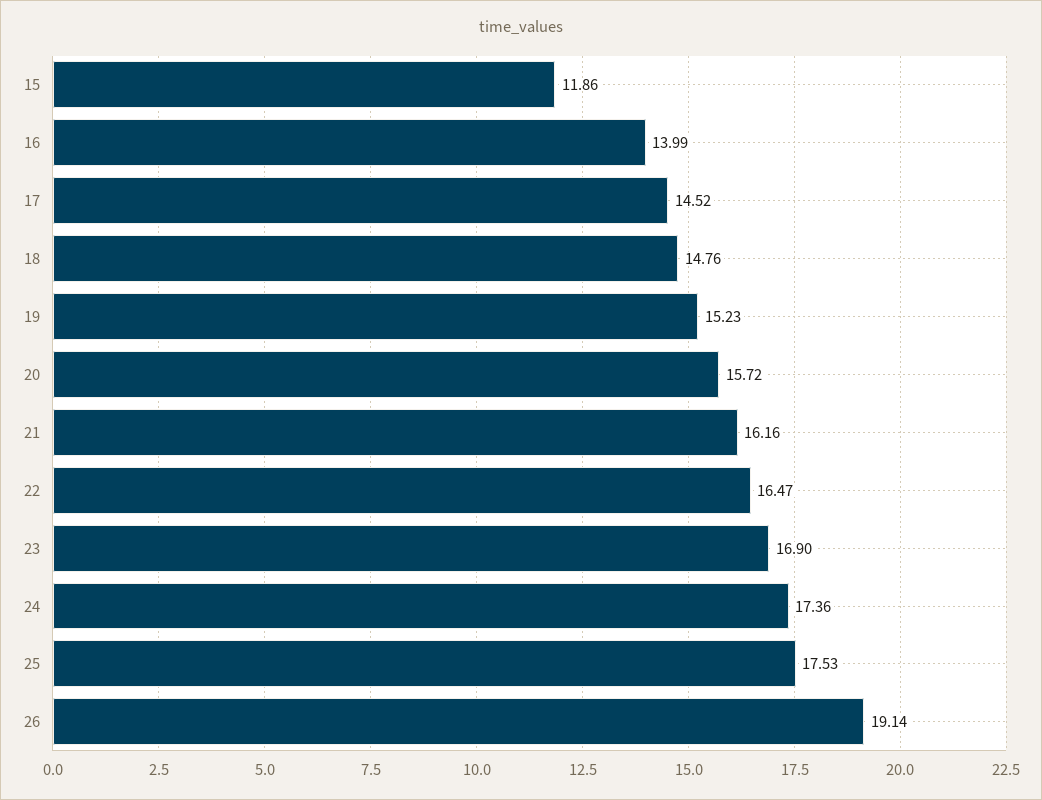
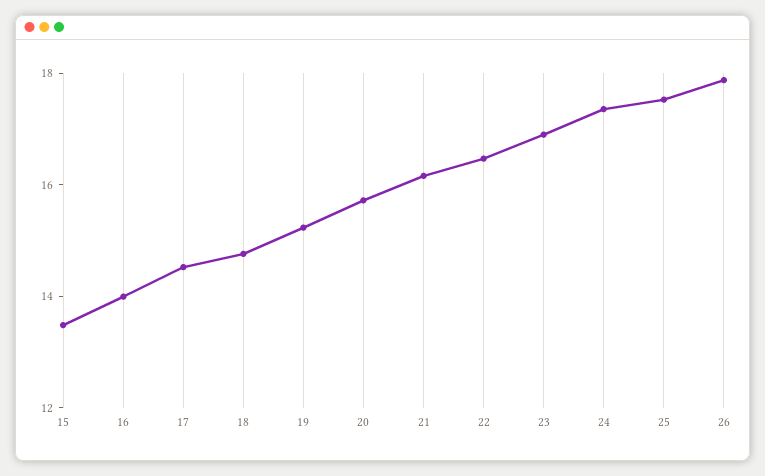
  {
-   "15": 11.86,
+   "15": 13.5,
    "16": 13.99,
    "17": 14.52,
    "18": 14.76,
    "19": 15.23,
    "20": 15.72,
    "21": 16.16,
    "22": 16.47,
    "23": 16.9,
    "24": 17.36,
    "25": 17.53,
-   "26": 19.14
+   "26": 18
  }

